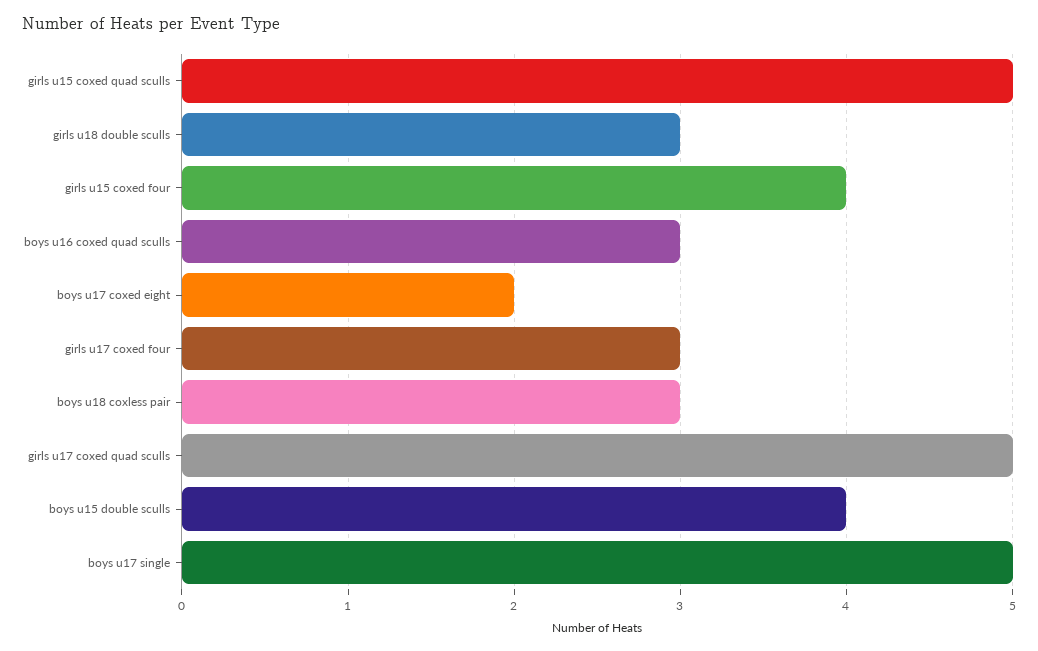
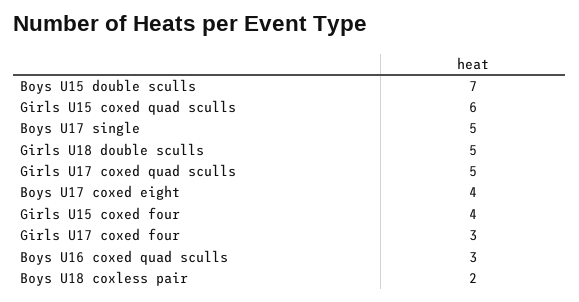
  {
-   "girls u15 coxed quad sculls": 5,
+   "girls u15 coxed quad sculls": 6,
-   "girls u18 double sculls": 3,
+   "girls u18 double sculls": 5,
    "girls u15 coxed four": 4,
    "boys u16 coxed quad sculls": 3,
-   "boys u17 coxed eight": 2,
+   "boys u17 coxed eight": 4,
    "girls u17 coxed four": 3,
-   "boys u18 coxless pair": 3,
+   "boys u18 coxless pair": 2,
    "girls u17 coxed quad sculls": 5,
-   "boys u15 double sculls": 4,
+   "boys u15 double sculls": 7,
    "boys u17 single": 5
  }

